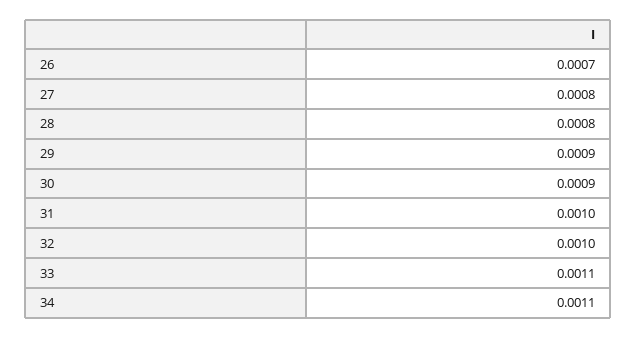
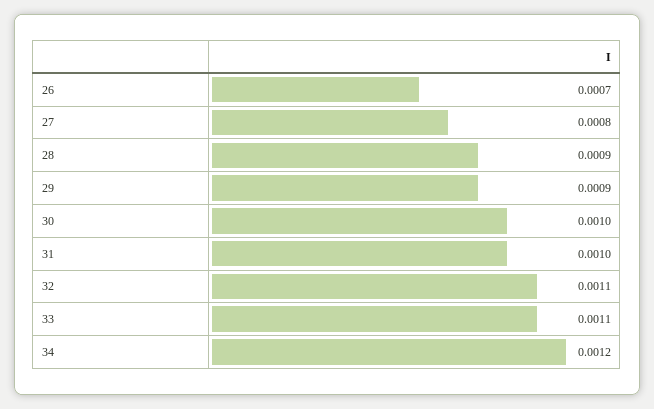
  {
    "26": 0.0007,
    "27": 0.0008,
-   "28": 0.0008,
+   "28": 0.0009,
    "29": 0.0009,
-   "30": 0.0009,
+   "30": 0.001,
    "31": 0.001,
-   "32": 0.001,
+   "32": 0.0011,
    "33": 0.0011,
-   "34": 0.0011
+   "34": 0.0012
  }

